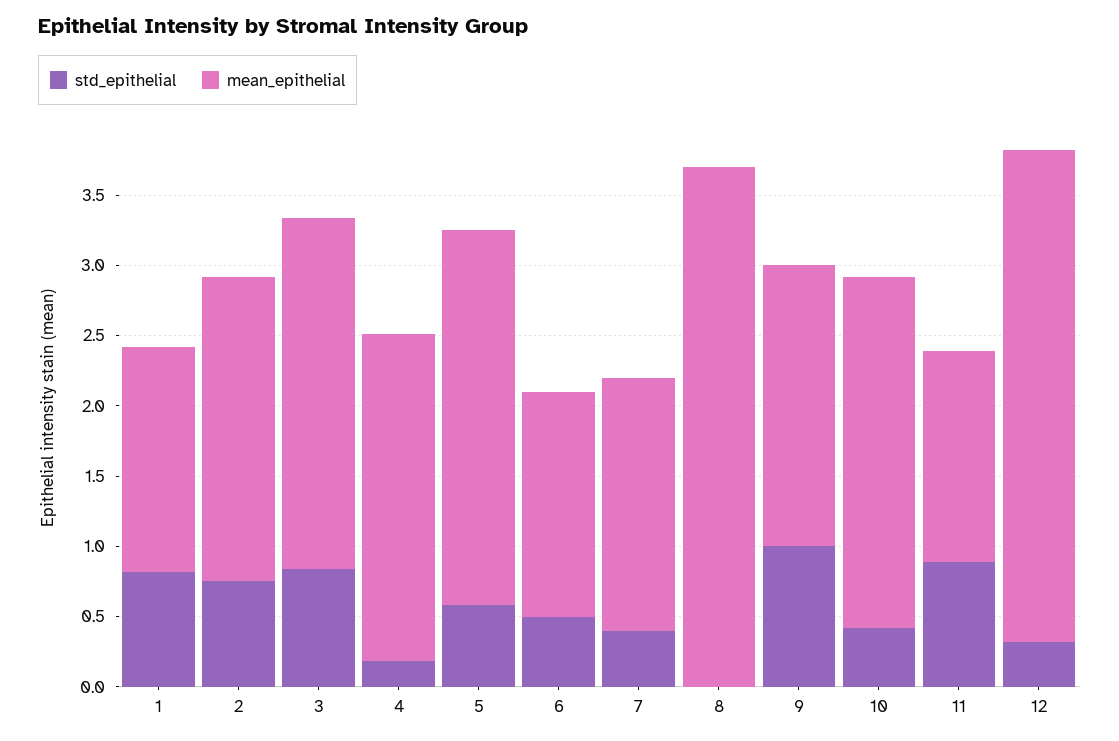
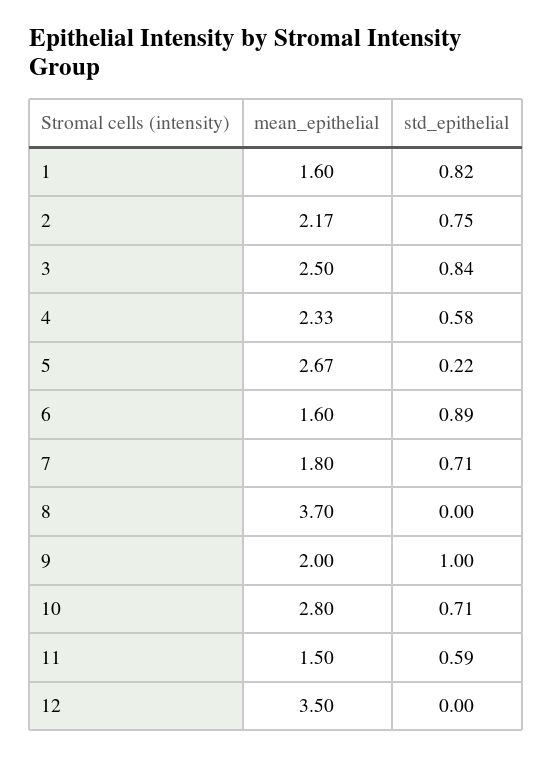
  {
    "std_epithelial": {
      "1": 0.82,
      "2": 0.75,
      "3": 0.84,
-     "4": 0.2,
+     "4": 0.58,
-     "5": 0.6,
+     "5": 0.22,
-     "6": 0.5,
+     "6": 0.89,
-     "7": 0.4,
+     "7": 0.71,
      "8": 0,
      "9": 1,
-     "10": 0.4,
+     "10": 0.71,
-     "11": 0.9,
+     "11": 0.59,
-     "12": 0.3
+     "12": 0
    },
    "mean_epithelial": {
      "1": 1.6,
      "2": 2.17,
      "3": 2.5,
      "4": 2.33,
      "5": 2.67,
      "6": 1.6,
      "7": 1.8,
      "8": 3.7,
      "9": 2,
-     "10": 2.5,
+     "10": 2.8,
      "11": 1.5,
      "12": 3.5
    }
  }

